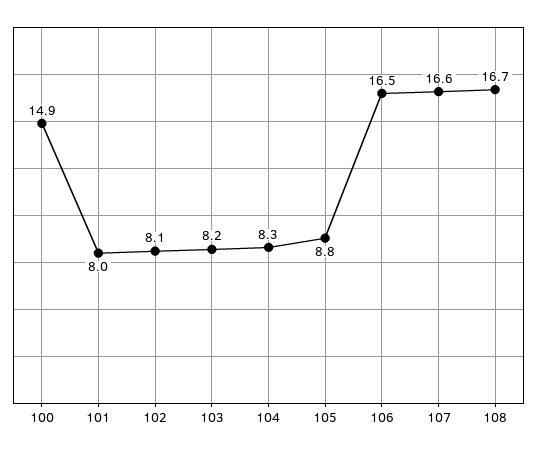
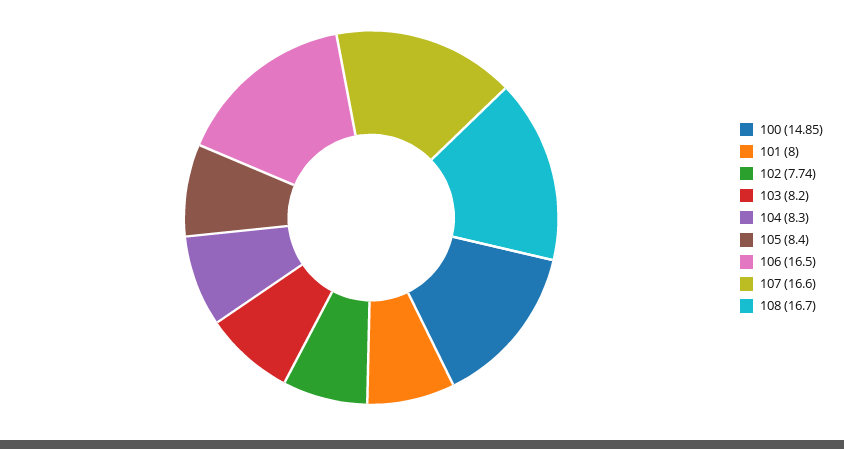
  {
    "100": 14.85,
    "101": 8,
-   "102": 8.1,
+   "102": 7.74,
    "103": 8.2,
    "104": 8.3,
-   "105": 8.8,
+   "105": 8.4,
    "106": 16.5,
    "107": 16.6,
    "108": 16.7
  }

